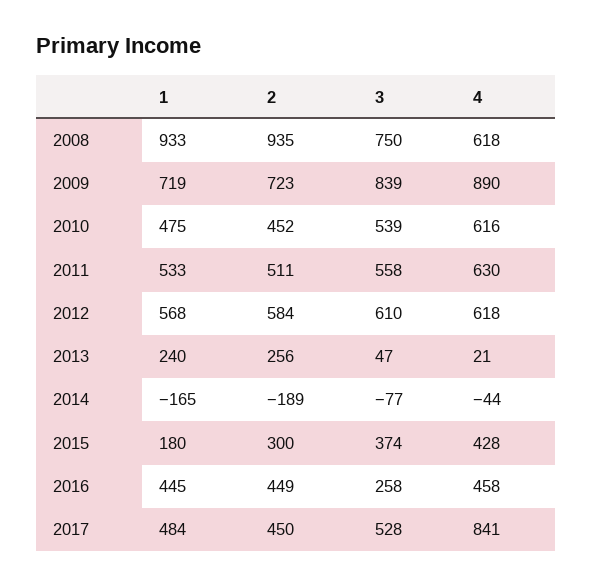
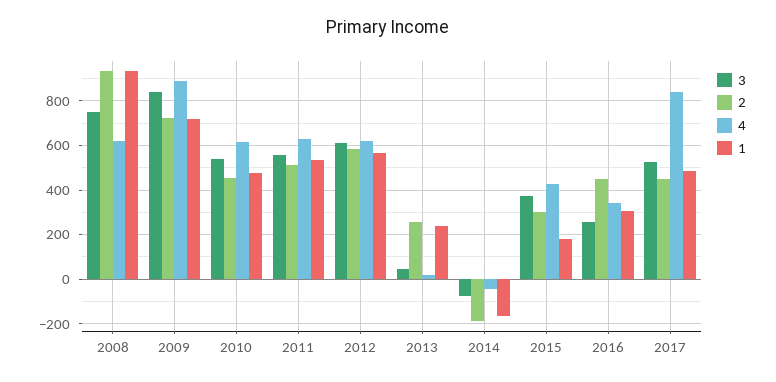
  {
    "1": {
      "2008": 933,
      "2009": 719,
      "2010": 475,
      "2011": 533,
      "2012": 568,
      "2013": 240,
      "2014": -165,
      "2015": 180,
-     "2016": 445,
+     "2016": 300,
      "2017": 484
    },
    "2": {
      "2008": 935,
      "2009": 723,
      "2010": 452,
      "2011": 511,
      "2012": 584,
      "2013": 256,
      "2014": -189,
      "2015": 300,
      "2016": 449,
      "2017": 450
    },
    "3": {
      "2008": 750,
      "2009": 839,
      "2010": 539,
      "2011": 558,
      "2012": 610,
      "2013": 47,
      "2014": -77,
      "2015": 374,
      "2016": 258,
      "2017": 528
    },
    "4": {
      "2008": 618,
      "2009": 890,
      "2010": 616,
      "2011": 630,
      "2012": 618,
      "2013": 21,
      "2014": -44,
      "2015": 428,
-     "2016": 458,
+     "2016": 350,
      "2017": 841
    }
  }

